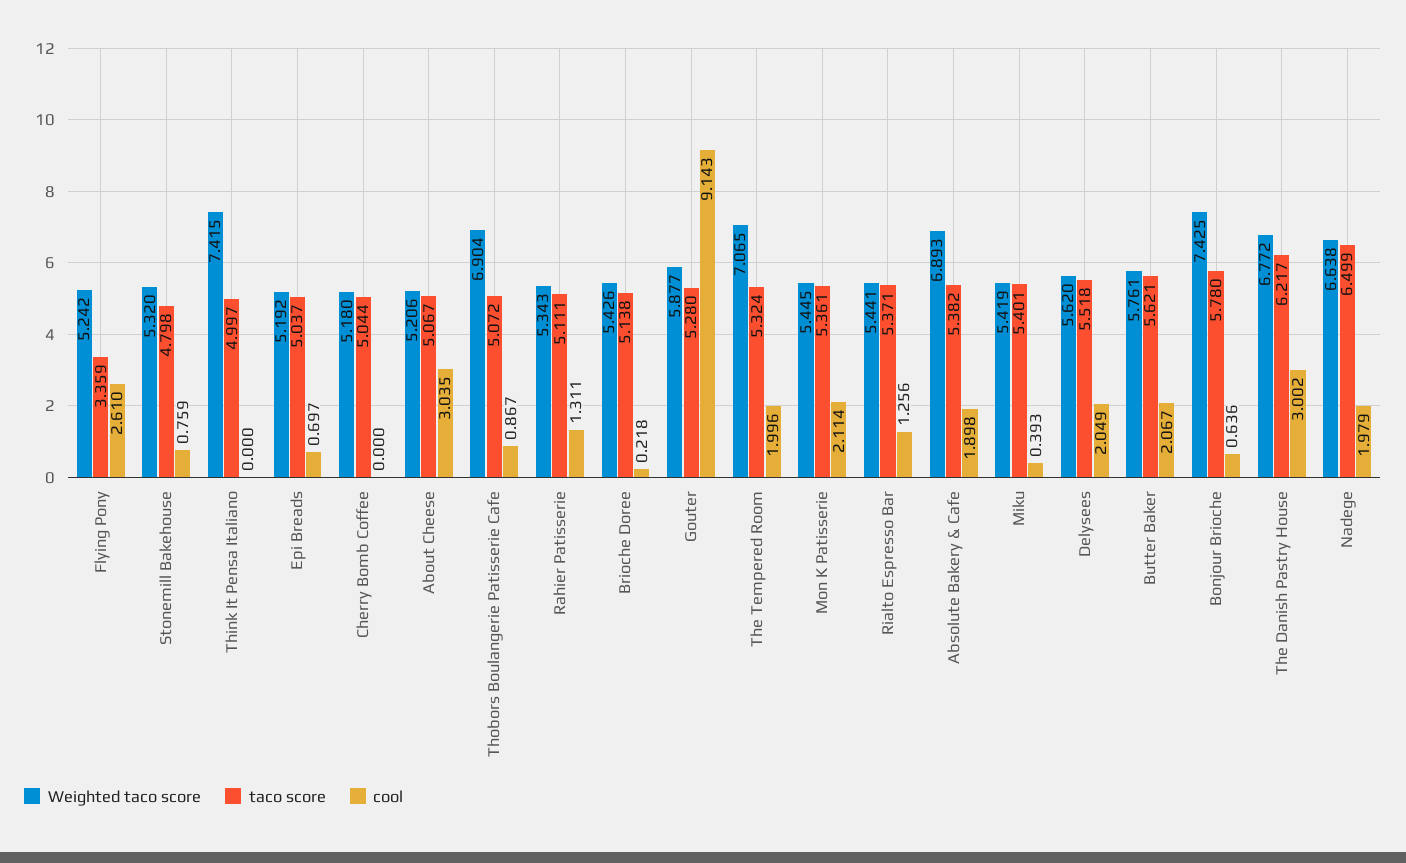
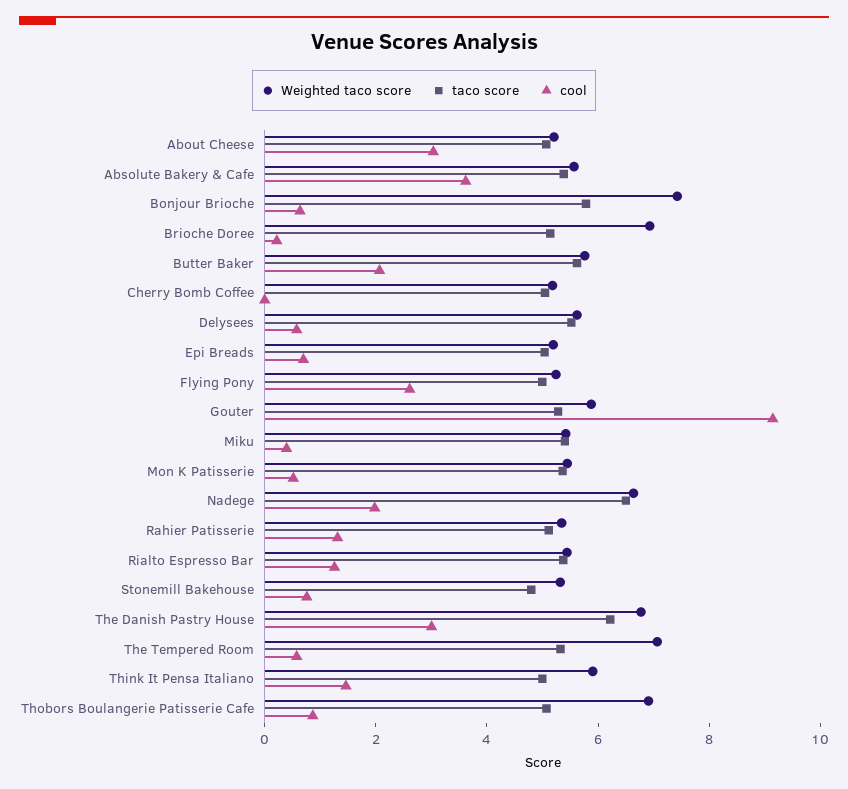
  {
    "Weighted taco score": {
      "Flying Pony": 5.242,
      "Stonemill Bakehouse": 5.32,
-     "Think It Pensa Italiano": 7.415,
+     "Think It Pensa Italiano": 6,
      "Epi Breads": 5.192,
      "Cherry Bomb Coffee": 5.18,
      "About Cheese": 5.206,
      "Thobors Boulangerie Patisserie Cafe": 6.904,
      "Rahier Patisserie": 5.343,
-     "Brioche Doree": 5.426,
+     "Brioche Doree": 7,
      "Gouter": 5.877,
      "The Tempered Room": 7.065,
      "Mon K Patisserie": 5.445,
      "Rialto Espresso Bar": 5.441,
-     "Absolute Bakery & Cafe": 6.893,
+     "Absolute Bakery & Cafe": 5.5,
      "Miku": 5.419,
      "Delysees": 5.62,
      "Butter Baker": 5.761,
      "Bonjour Brioche": 7.425,
      "The Danish Pastry House": 6.772,
      "Nadege": 6.638
    },
    "taco score": {
-     "Flying Pony": 3.359,
+     "Flying Pony": 5,
      "Stonemill Bakehouse": 4.798,
      "Think It Pensa Italiano": 4.997,
      "Epi Breads": 5.037,
      "Cherry Bomb Coffee": 5.044,
      "About Cheese": 5.067,
      "Thobors Boulangerie Patisserie Cafe": 5.072,
      "Rahier Patisserie": 5.111,
      "Brioche Doree": 5.138,
      "Gouter": 5.28,
      "The Tempered Room": 5.324,
      "Mon K Patisserie": 5.361,
      "Rialto Espresso Bar": 5.371,
      "Absolute Bakery & Cafe": 5.382,
      "Miku": 5.401,
      "Delysees": 5.518,
      "Butter Baker": 5.621,
      "Bonjour Brioche": 5.78,
      "The Danish Pastry House": 6.217,
      "Nadege": 6.499
    },
    "cool": {
      "Flying Pony": 2.61,
      "Stonemill Bakehouse": 0.759,
-     "Think It Pensa Italiano": 0,
+     "Think It Pensa Italiano": 1.5,
      "Epi Breads": 0.697,
      "Cherry Bomb Coffee": 0,
      "About Cheese": 3.035,
      "Thobors Boulangerie Patisserie Cafe": 0.867,
      "Rahier Patisserie": 1.311,
      "Brioche Doree": 0.218,
      "Gouter": 9.143,
-     "The Tempered Room": 1.996,
+     "The Tempered Room": 0.5,
-     "Mon K Patisserie": 2.114,
+     "Mon K Patisserie": 0.5,
      "Rialto Espresso Bar": 1.256,
-     "Absolute Bakery & Cafe": 1.898,
+     "Absolute Bakery & Cafe": 3.5,
      "Miku": 0.393,
-     "Delysees": 2.049,
+     "Delysees": 0.5,
      "Butter Baker": 2.067,
      "Bonjour Brioche": 0.636,
      "The Danish Pastry House": 3.002,
      "Nadege": 1.979
    }
  }

